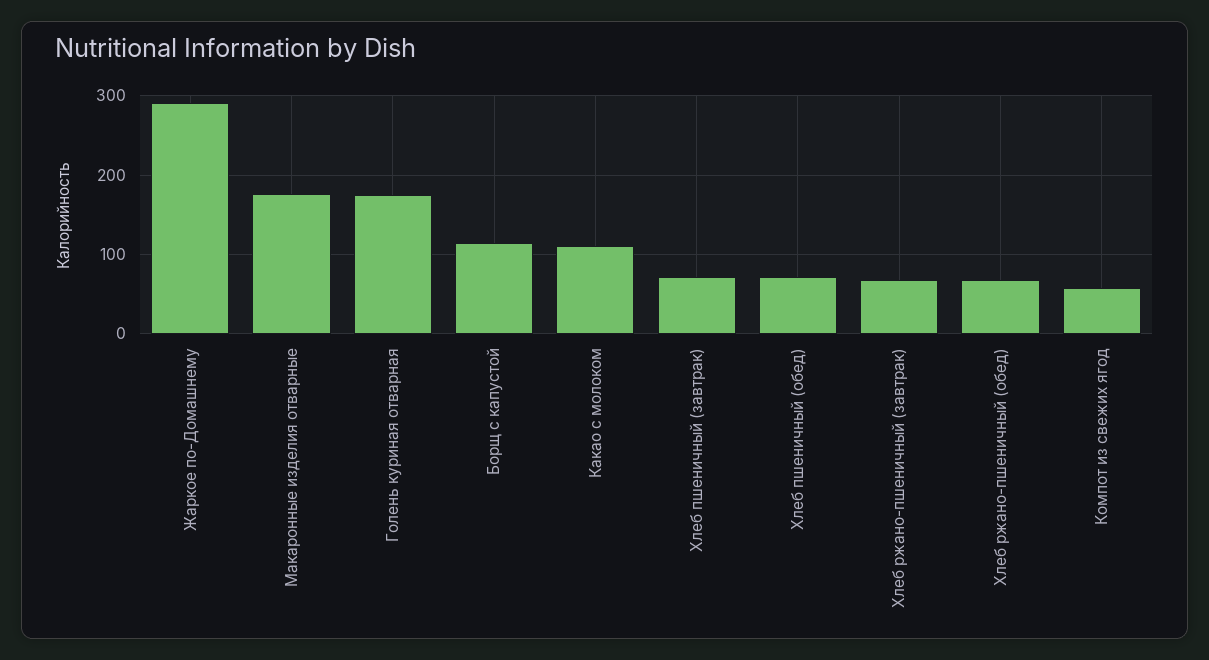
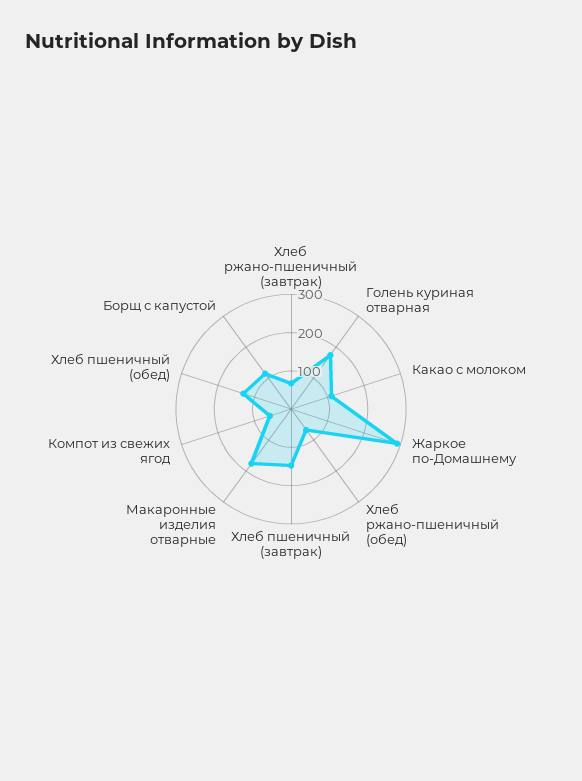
  {
    "Жаркое по-Домашнему": 290,
    "Макаронные изделия отварные": 180,
    "Голень куриная отварная": 170,
    "Борщ с капустой": 110,
    "Какао с молоком": 110,
-   "Хлеб пшеничный (завтрак)": 70,
+   "Хлеб пшеничный (завтрак)": 150,
-   "Хлеб пшеничный (обед)": 70,
+   "Хлеб пшеничный (обед)": 125,
    "Хлеб ржано-пшеничный (завтрак)": 70,
    "Хлеб ржано-пшеничный (обед)": 70,
    "Компот из свежих ягод": 60
  }

